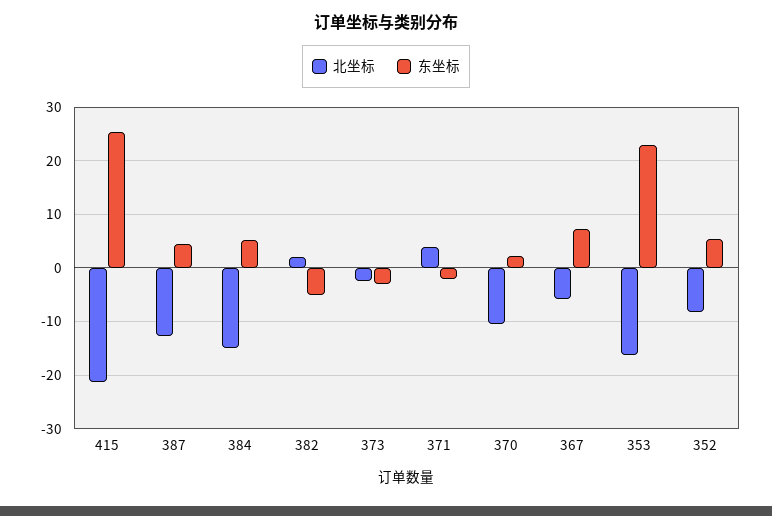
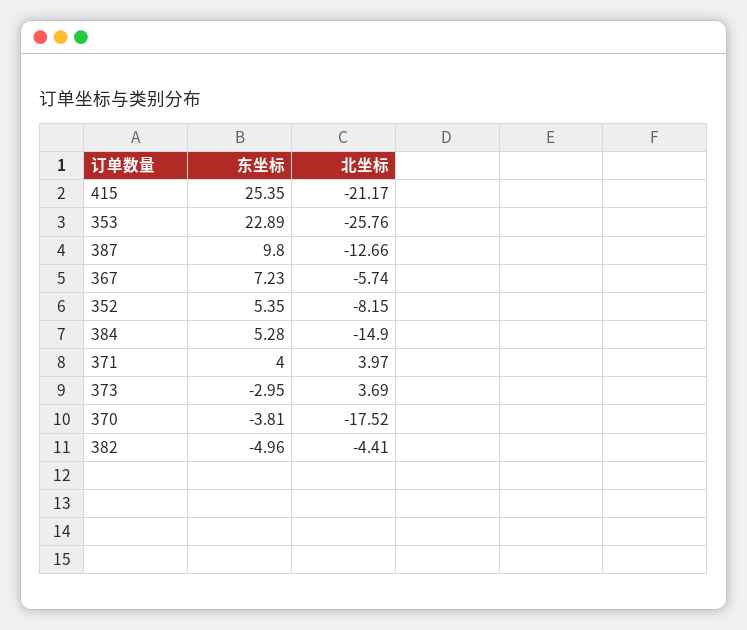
  {
    "北坐标": {
      "415": -21.17,
      "387": -12.66,
      "384": -14.9,
-     "382": 2,
+     "382": -4.41,
-     "373": -2,
+     "373": 3.69,
      "371": 3.97,
-     "370": -10,
+     "370": -17.52,
      "367": -5.74,
-     "353": -16,
+     "353": -25.76,
      "352": -8.15
    },
    "东坐标": {
      "415": 25.35,
-     "387": 4,
+     "387": 9.8,
      "384": 5.28,
      "382": -4.96,
      "373": -2.95,
-     "371": -2,
+     "371": 4,
-     "370": 2,
+     "370": -3.81,
      "367": 7.23,
      "353": 22.89,
      "352": 5.35
    }
  }

